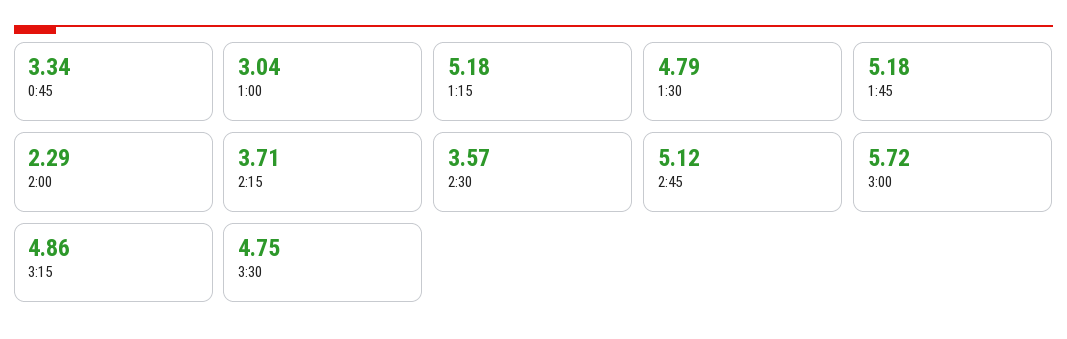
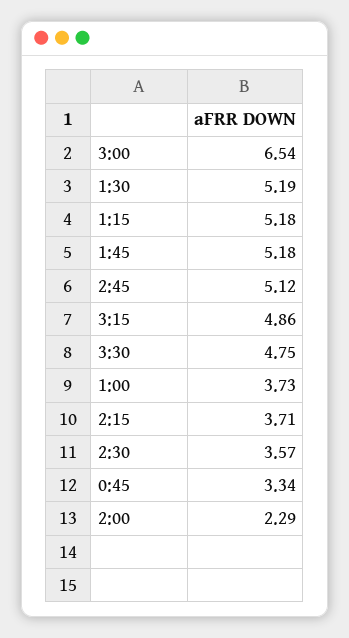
  {
    "0:45": 3.34,
-   "1:00": 3.04,
+   "1:00": 3.73,
    "1:15": 5.18,
-   "1:30": 4.79,
+   "1:30": 5.19,
    "1:45": 5.18,
    "2:00": 2.29,
    "2:15": 3.71,
    "2:30": 3.57,
    "2:45": 5.12,
-   "3:00": 5.72,
+   "3:00": 6.54,
    "3:15": 4.86,
    "3:30": 4.75
  }

